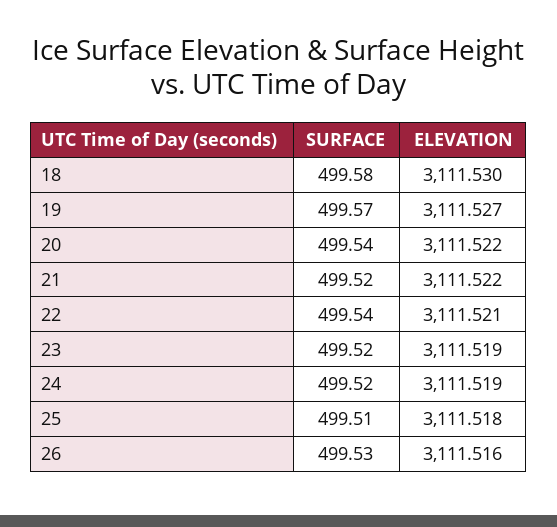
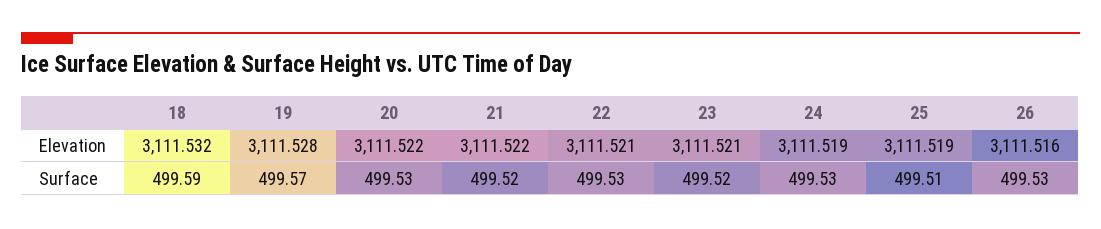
  {
    "SURFACE": {
-     "18": 499.58,
+     "18": 499.59,
      "19": 499.57,
-     "20": 499.54,
+     "20": 499.53,
      "21": 499.52,
-     "22": 499.54,
+     "22": 499.53,
      "23": 499.52,
-     "24": 499.52,
+     "24": 499.53,
      "25": 499.51,
      "26": 499.53
    },
    "ELEVATION": {
-     "18": 3111.53,
+     "18": 3111.532,
-     "19": 3111.527,
+     "19": 3111.528,
      "20": 3111.522,
      "21": 3111.522,
      "22": 3111.521,
-     "23": 3111.519,
+     "23": 3111.521,
      "24": 3111.519,
-     "25": 3111.518,
+     "25": 3111.519,
      "26": 3111.516
    }
  }

